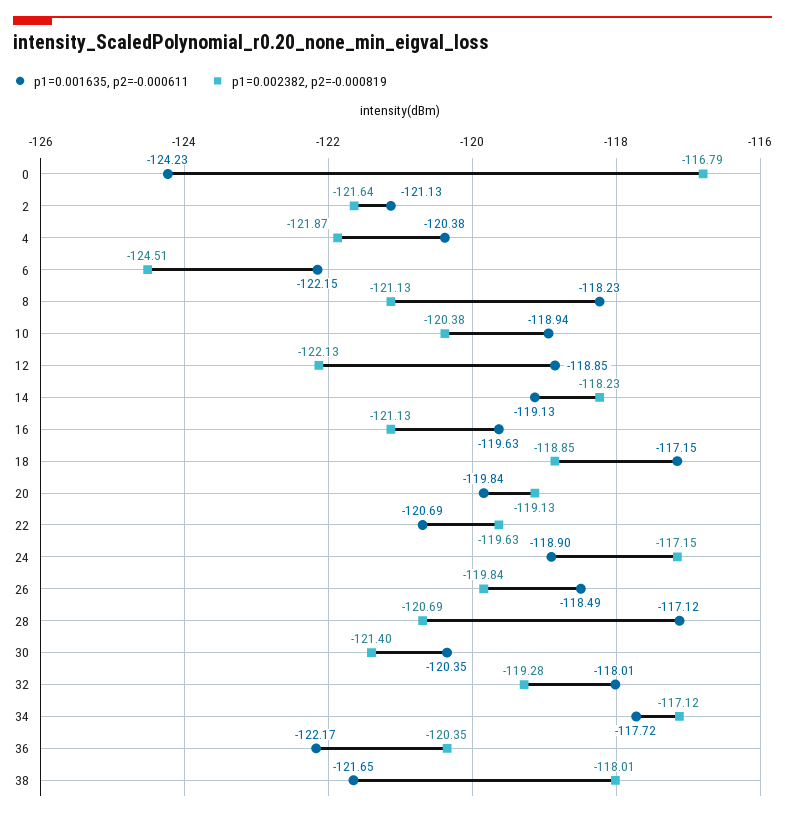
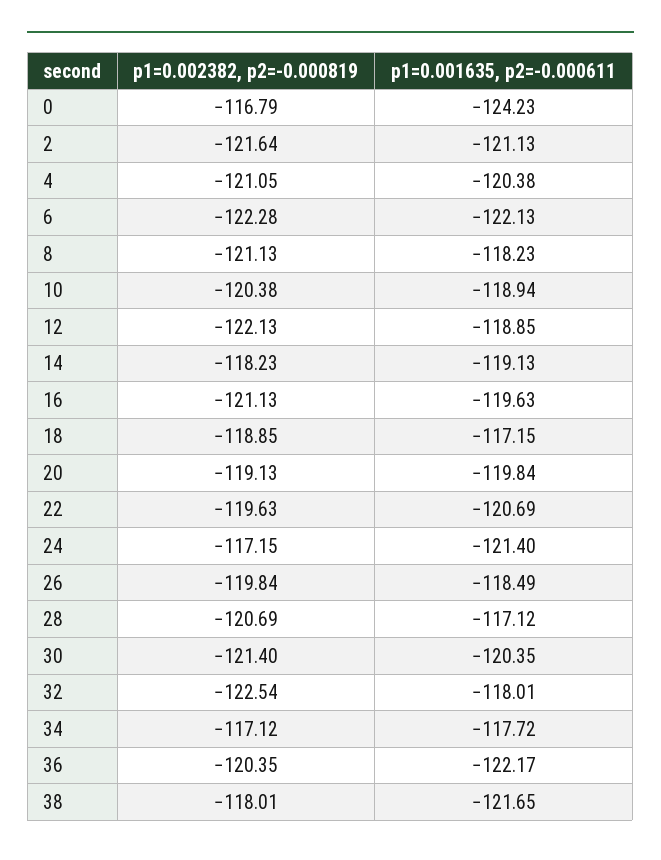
  {
    "p1=0.001635, p2=-0.000611": {
      "0": -124.23,
      "2": -121.13,
      "4": -120.38,
-     "6": -122.15,
+     "6": -122.13,
      "8": -118.23,
      "10": -118.94,
      "12": -118.85,
      "14": -119.13,
      "16": -119.63,
      "18": -117.15,
      "20": -119.84,
      "22": -120.69,
-     "24": -118.9,
+     "24": -121.4,
      "26": -118.49,
      "28": -117.12,
      "30": -120.35,
      "32": -118.01,
      "34": -117.72,
      "36": -122.17,
      "38": -121.65
    },
    "p1=0.002382, p2=-0.000819": {
      "0": -116.79,
      "2": -121.64,
-     "4": -121.87,
+     "4": -121.05,
-     "6": -124.51,
+     "6": -122.28,
      "8": -121.13,
      "10": -120.38,
      "12": -122.13,
      "14": -118.23,
      "16": -121.13,
      "18": -118.85,
      "20": -119.13,
      "22": -119.63,
      "24": -117.15,
      "26": -119.84,
      "28": -120.69,
      "30": -121.4,
-     "32": -119.28,
+     "32": -122.54,
      "34": -117.12,
      "36": -120.35,
      "38": -118.01
    }
  }

